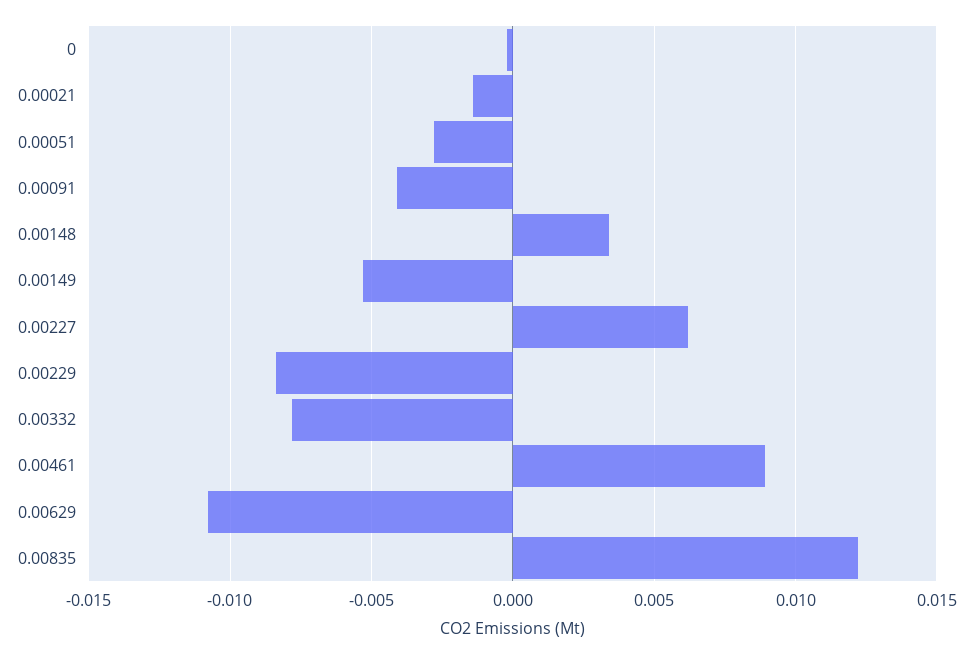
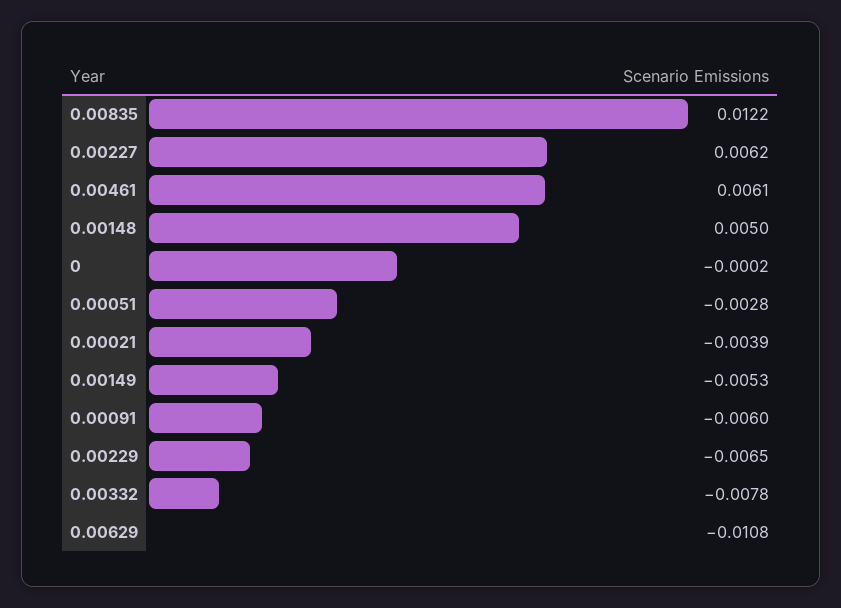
  {
    "0": -0.0002,
-   "0.00021": -0.0015,
+   "0.00021": -0.0039,
    "0.00051": -0.0028,
-   "0.00091": -0.004,
+   "0.00091": -0.006,
-   "0.00148": 0.0035,
+   "0.00148": 0.005,
    "0.00149": -0.0053,
    "0.00227": 0.0062,
-   "0.00229": -0.0085,
+   "0.00229": -0.0065,
    "0.00332": -0.0078,
-   "0.00461": 0.009,
+   "0.00461": 0.0061,
    "0.00629": -0.0108,
    "0.00835": 0.0122
  }

